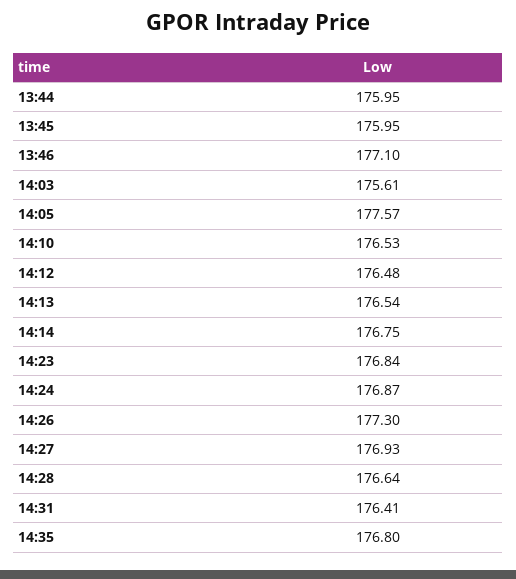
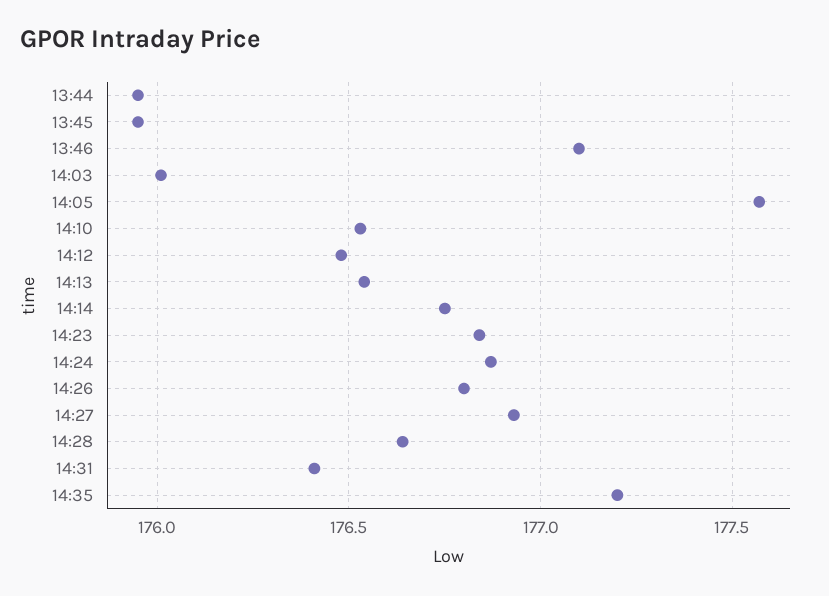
  {
    "13:44": 175.95,
    "13:45": 175.95,
    "13:46": 177.1,
-   "14:03": 175.61,
+   "14:03": 176,
    "14:05": 177.57,
    "14:10": 176.53,
    "14:12": 176.48,
    "14:13": 176.54,
    "14:14": 176.75,
    "14:23": 176.84,
    "14:24": 176.87,
-   "14:26": 177.3,
+   "14:26": 176.8,
    "14:27": 176.93,
    "14:28": 176.64,
    "14:31": 176.41,
-   "14:35": 176.8
+   "14:35": 177.2
  }

